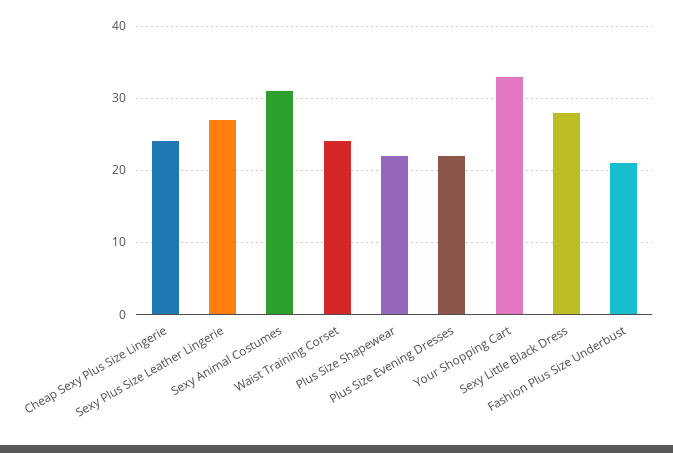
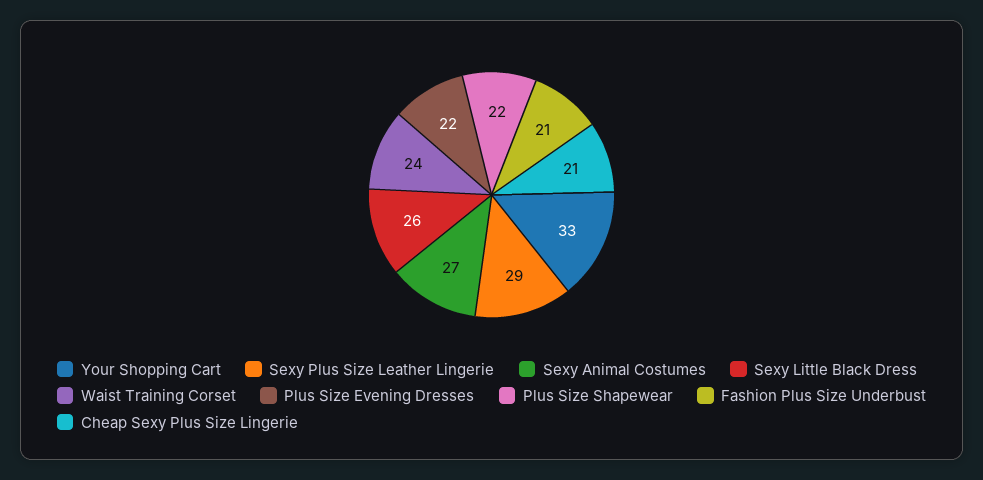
  {
-   "Cheap Sexy Plus Size Lingerie": 24,
+   "Cheap Sexy Plus Size Lingerie": 21,
-   "Sexy Plus Size Leather Lingerie": 27,
+   "Sexy Plus Size Leather Lingerie": 29,
-   "Sexy Animal Costumes": 31,
+   "Sexy Animal Costumes": 27,
    "Waist Training Corset": 24,
    "Plus Size Shapewear": 22,
    "Plus Size Evening Dresses": 22,
    "Your Shopping Cart": 33,
-   "Sexy Little Black Dress": 28,
+   "Sexy Little Black Dress": 26,
    "Fashion Plus Size Underbust": 21
  }

